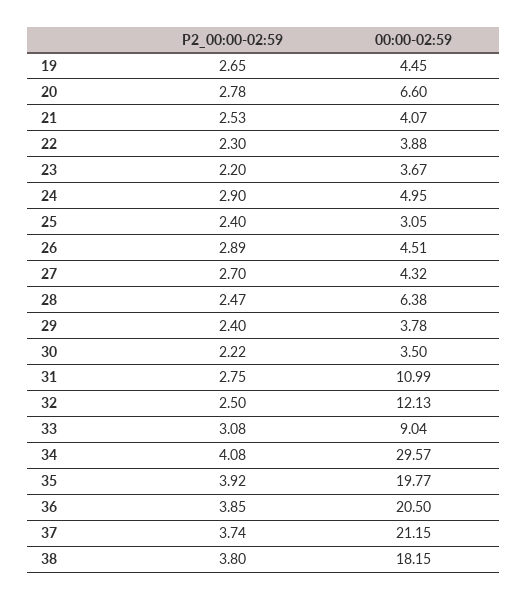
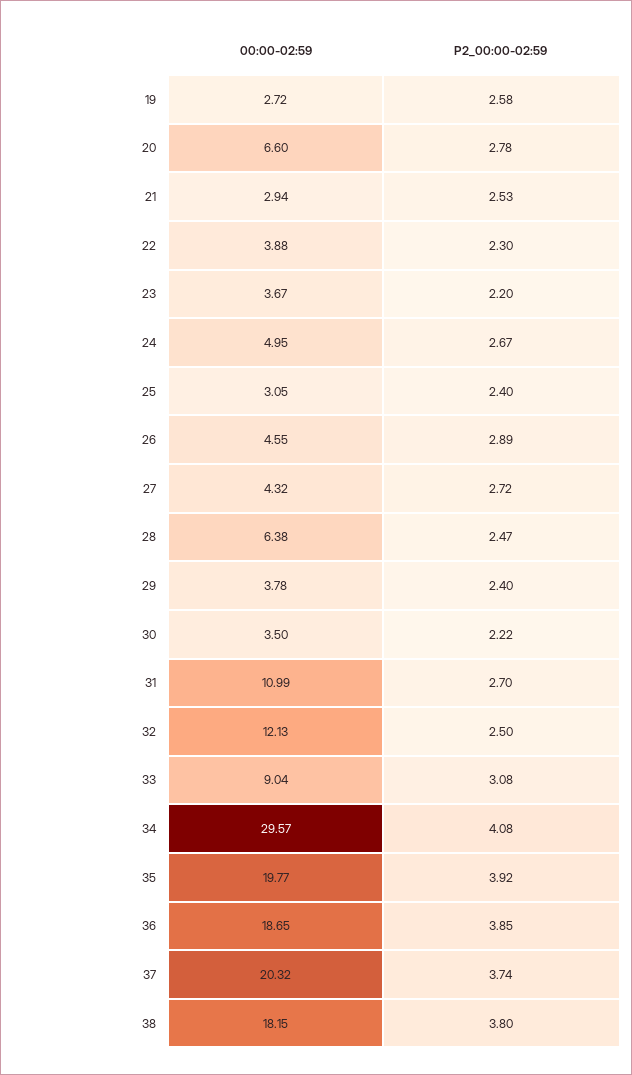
  {
    "P2_00:00-02:59": {
-     "19": 2.65,
+     "19": 2.58,
      "20": 2.78,
      "21": 2.53,
      "22": 2.3,
      "23": 2.2,
-     "24": 2.9,
+     "24": 2.67,
      "25": 2.4,
      "26": 2.89,
-     "27": 2.7,
+     "27": 2.72,
      "28": 2.47,
      "29": 2.4,
      "30": 2.22,
-     "31": 2.75,
+     "31": 2.7,
      "32": 2.5,
      "33": 3.08,
      "34": 4.08,
      "35": 3.92,
      "36": 3.85,
      "37": 3.74,
      "38": 3.8
    },
    "00:00-02:59": {
-     "19": 4.45,
+     "19": 2.72,
      "20": 6.6,
-     "21": 4.07,
+     "21": 2.94,
      "22": 3.88,
      "23": 3.67,
      "24": 4.95,
      "25": 3.05,
-     "26": 4.51,
+     "26": 4.55,
      "27": 4.32,
      "28": 6.38,
      "29": 3.78,
      "30": 3.5,
      "31": 10.99,
      "32": 12.13,
      "33": 9.04,
      "34": 29.57,
      "35": 19.77,
-     "36": 20.5,
+     "36": 18.65,
-     "37": 21.15,
+     "37": 20.32,
      "38": 18.15
    }
  }

